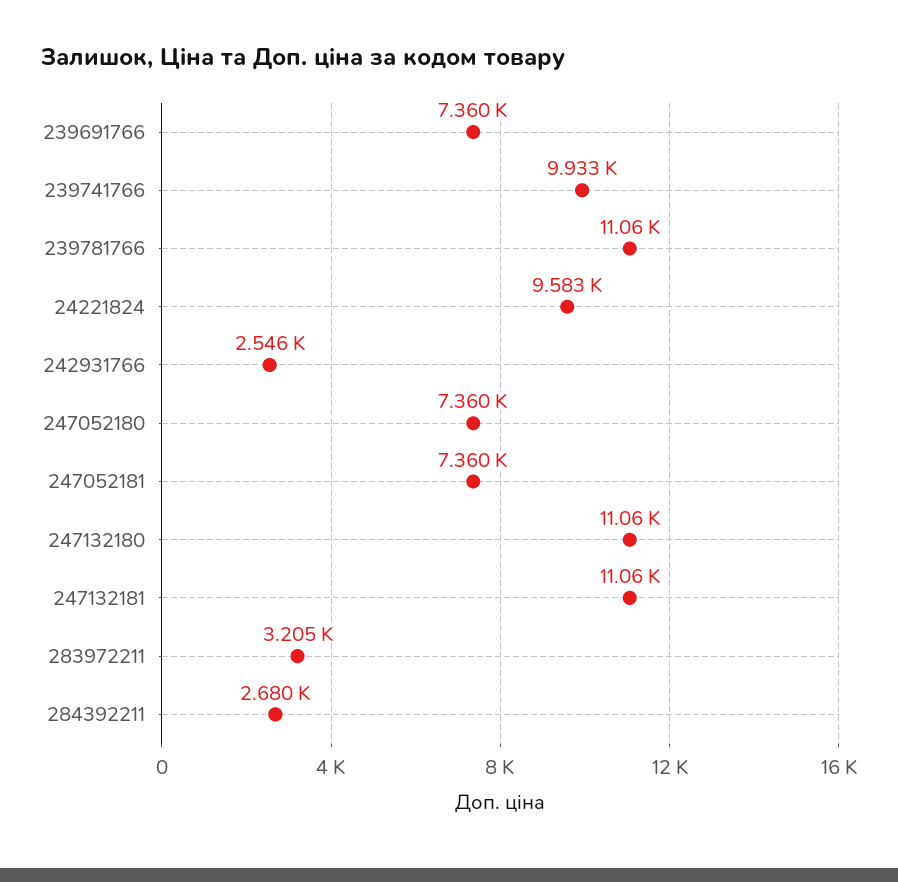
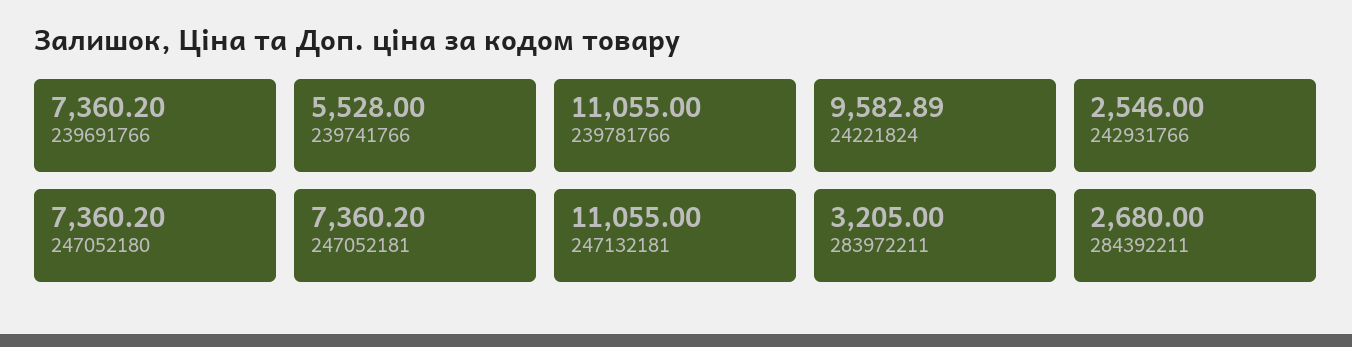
  {
    "239691766": 7360.2,
-   "239741766": 9933,
+   "239741766": 5528,
    "239781766": 11055,
    "24221824": 9582.89,
    "242931766": 2546,
    "247052180": 7360.2,
    "247052181": 7360.2,
-   "247132180": 11060,
    "247132181": 11055,
    "283972211": 3205,
    "284392211": 2680
  }

